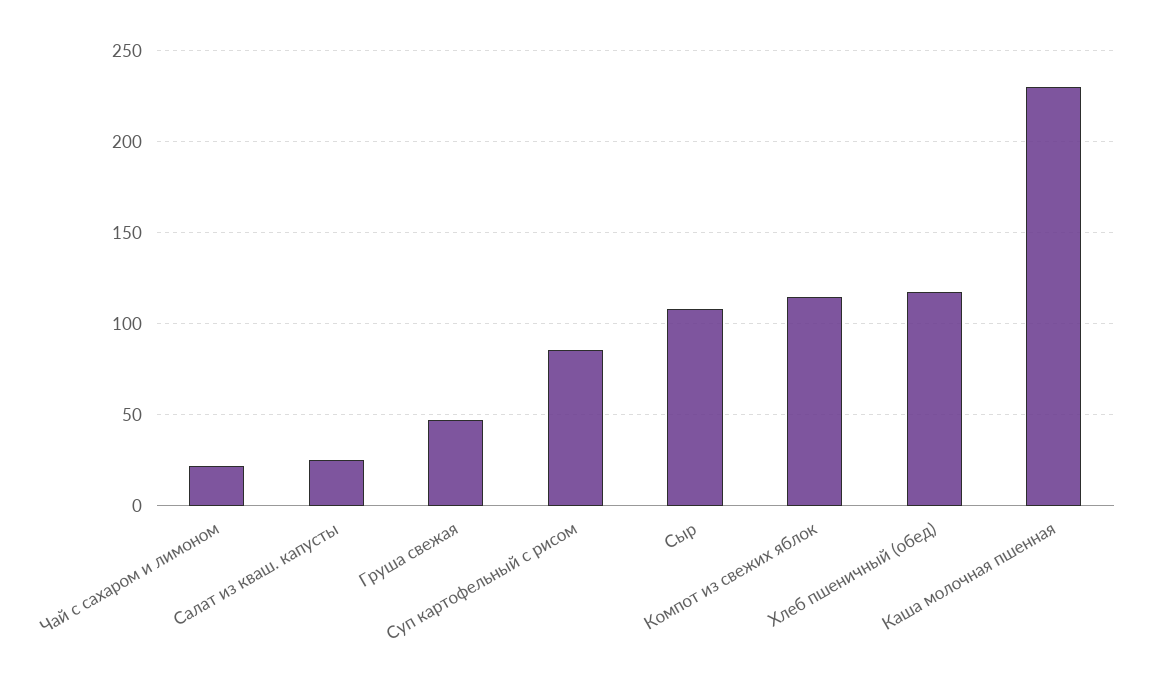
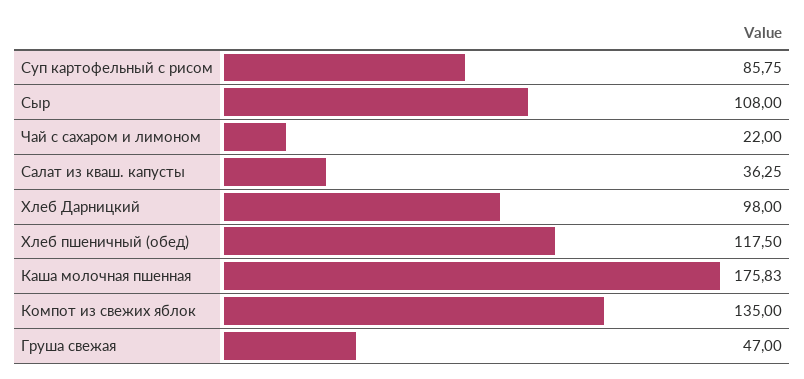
  {
    "Чай с сахаром и лимоном": 22,
-   "Салат из кваш. капусты": 25,
+   "Салат из кваш. капусты": 36.25,
    "Груша свежая": 47,
    "Суп картофельный с рисом": 85.75,
    "Сыр": 108,
-   "Компот из свежих яблок": 115,
+   "Компот из свежих яблок": 135,
    "Хлеб пшеничный (обед)": 117.5,
-   "Каша молочная пшенная": 230
+   "Каша молочная пшенная": 175.83,
+   "Хлеб Дарницкий": 98
  }

